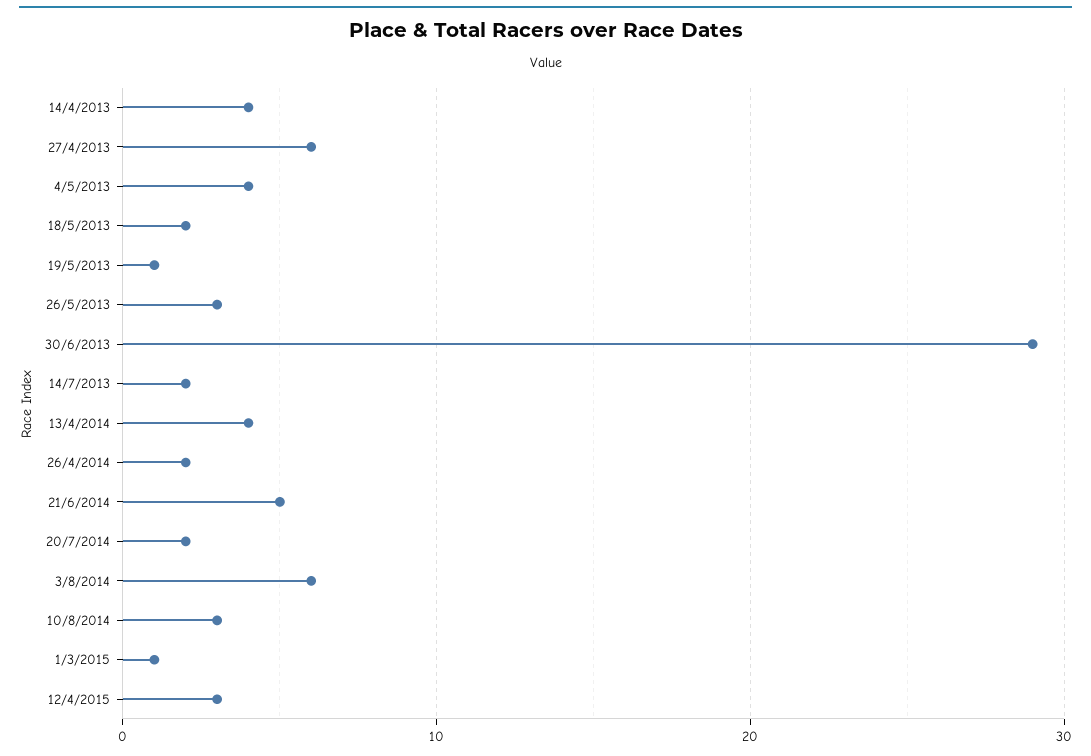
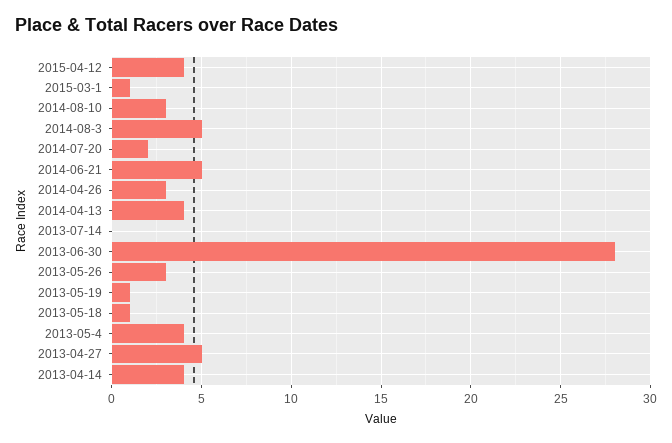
  {
    "14/4/2013": 4,
-   "27/4/2013": 6,
+   "27/4/2013": 5,
    "4/5/2013": 4,
-   "18/5/2013": 2,
+   "18/5/2013": 1,
    "19/5/2013": 1,
    "26/5/2013": 3,
-   "30/6/2013": 29,
+   "30/6/2013": 28,
-   "14/7/2013": 2,
+   "14/7/2013": 0,
    "13/4/2014": 4,
-   "26/4/2014": 2,
+   "26/4/2014": 3,
    "21/6/2014": 5,
    "20/7/2014": 2,
-   "3/8/2014": 6,
+   "3/8/2014": 5,
    "10/8/2014": 3,
    "1/3/2015": 1,
-   "12/4/2015": 3
+   "12/4/2015": 4
  }

